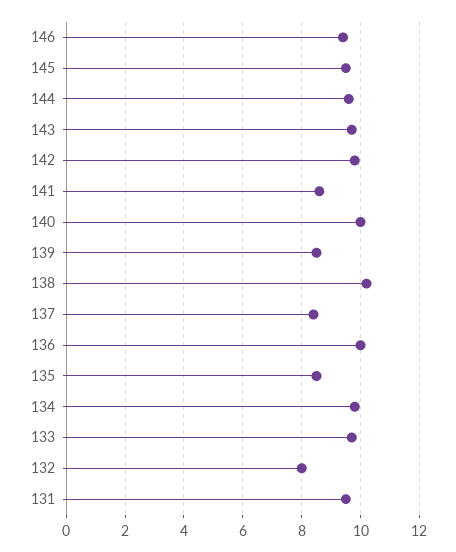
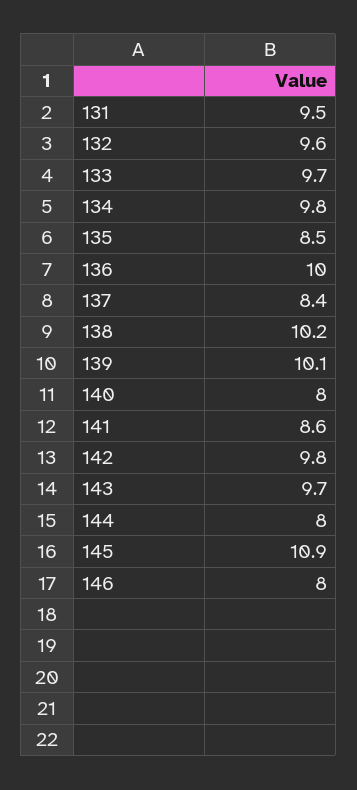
  {
-   "146": 9.5,
+   "146": 8,
-   "145": 9.5,
+   "145": 10.9,
-   "144": 9.5,
+   "144": 8,
    "143": 9.7,
    "142": 9.8,
    "141": 8.6,
-   "140": 10,
+   "140": 8,
-   "139": 8.5,
+   "139": 10.1,
    "138": 10.2,
    "137": 8.4,
    "136": 10,
    "135": 8.5,
    "134": 9.8,
    "133": 9.7,
-   "132": 8,
+   "132": 9.6,
    "131": 9.5
  }

